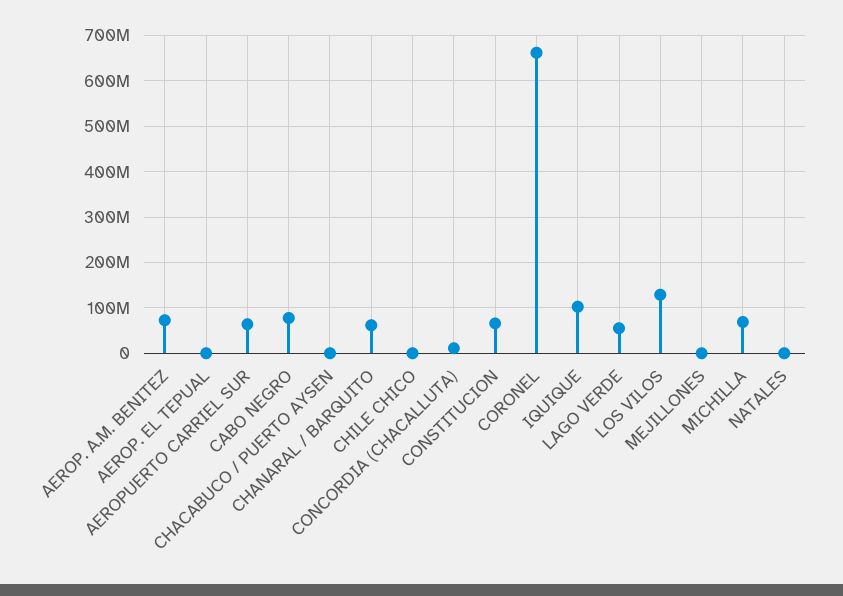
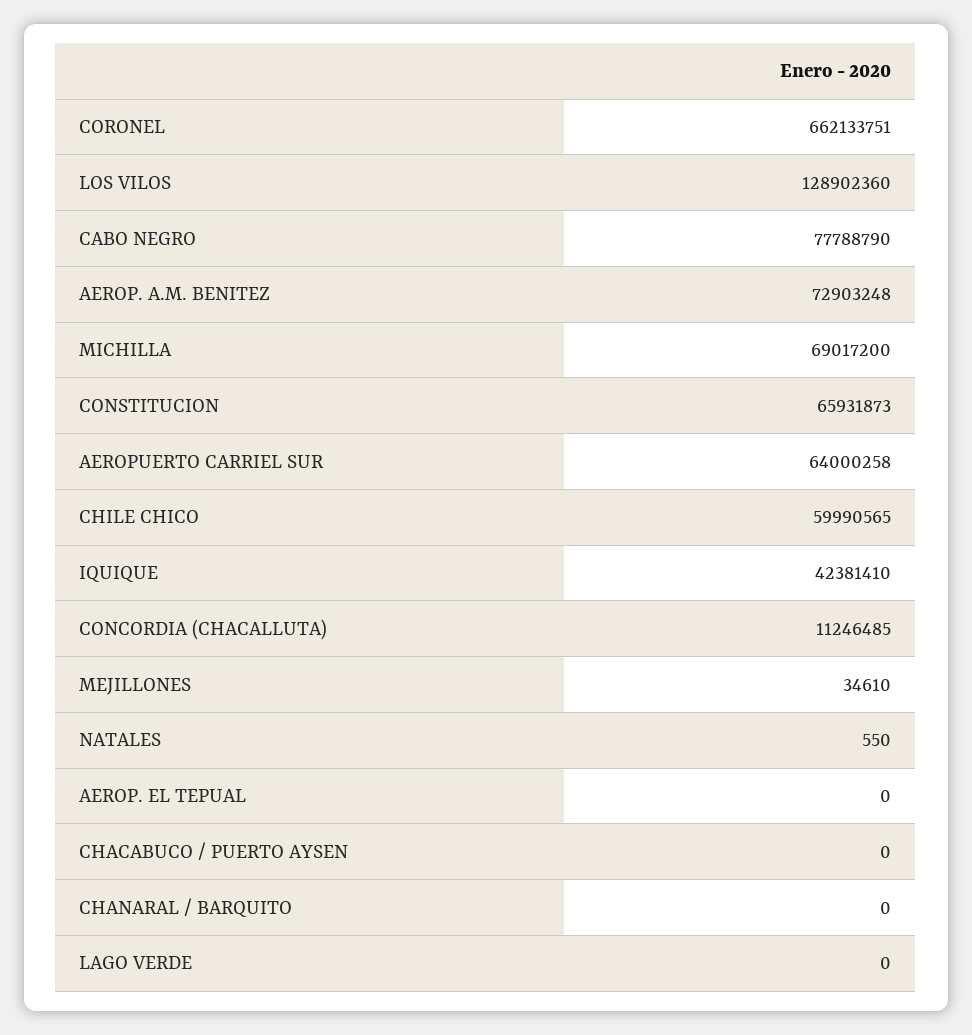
  {
    "AEROP. A.M. BENITEZ": 72903248,
    "AEROP. EL TEPUAL": 0,
    "AEROPUERTO CARRIEL SUR": 64000258,
    "CABO NEGRO": 77788790,
    "CHACABUCO / PUERTO AYSEN": 0,
-   "CHANARAL / BARQUITO": 60000000,
+   "CHANARAL / BARQUITO": 0,
-   "CHILE CHICO": 0,
+   "CHILE CHICO": 59990565,
    "CONCORDIA (CHACALLUTA)": 11246485,
    "CONSTITUCION": 65931873,
    "CORONEL": 662133751,
-   "IQUIQUE": 100000000,
+   "IQUIQUE": 42381410,
-   "LAGO VERDE": 60000000,
+   "LAGO VERDE": 0,
    "LOS VILOS": 128902360,
    "MEJILLONES": 34610,
    "MICHILLA": 69017200,
    "NATALES": 550
  }

